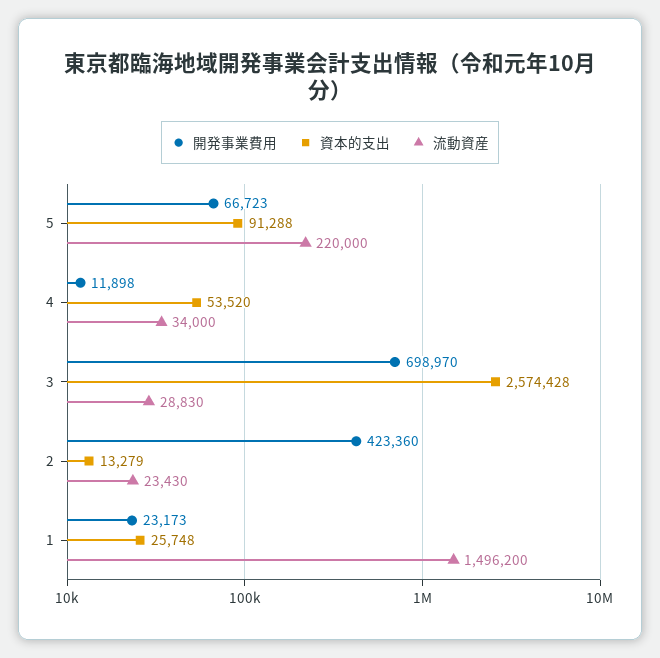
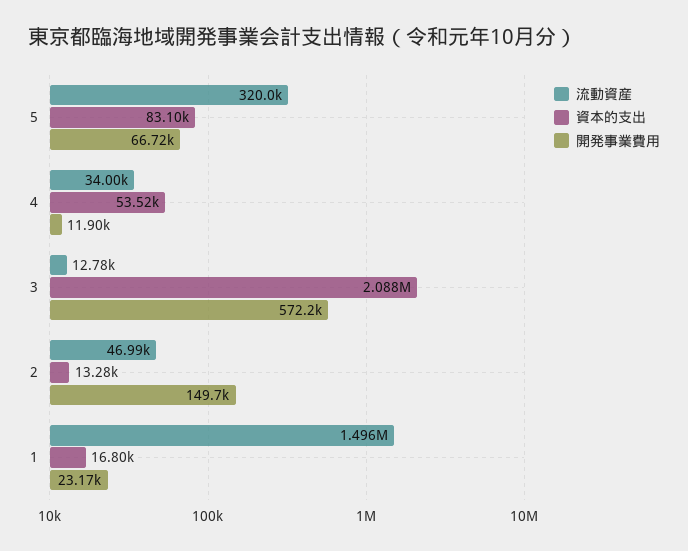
  {
    "開発事業費用": {
      "5": 66723,
      "4": 11898,
-     "3": 698970,
+     "3": 572200,
-     "2": 423360,
+     "2": 149700,
      "1": 23173
    },
    "資本的支出": {
-     "5": 91288,
+     "5": 83100,
      "4": 53520,
-     "3": 2574428,
+     "3": 2088000,
      "2": 13279,
-     "1": 25748
+     "1": 16800
    },
    "流動資産": {
-     "5": 220000,
+     "5": 320000,
      "4": 34000,
-     "3": 28830,
+     "3": 12780,
-     "2": 23430,
+     "2": 46990,
      "1": 1496200
    }
  }

